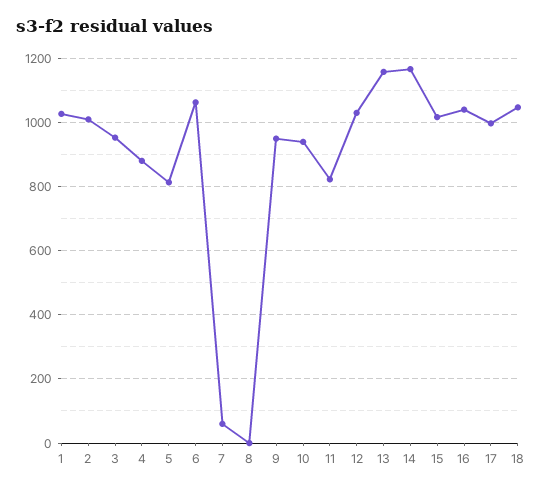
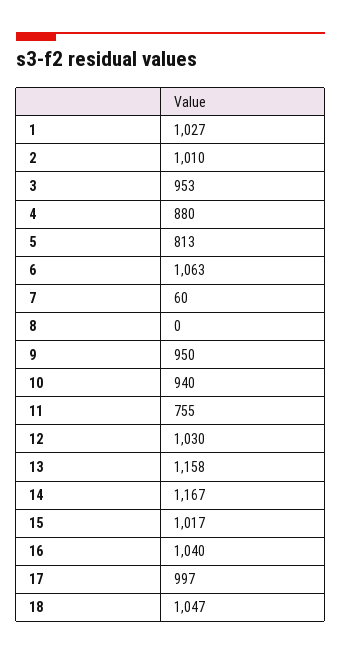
  {
    "1": 1027,
    "2": 1010,
    "3": 953,
    "4": 880,
    "5": 813,
    "6": 1063,
    "7": 60,
    "8": 0,
    "9": 950,
    "10": 940,
-   "11": 820,
+   "11": 755,
    "12": 1030,
    "13": 1158,
    "14": 1167,
    "15": 1017,
    "16": 1040,
    "17": 997,
    "18": 1047
  }

